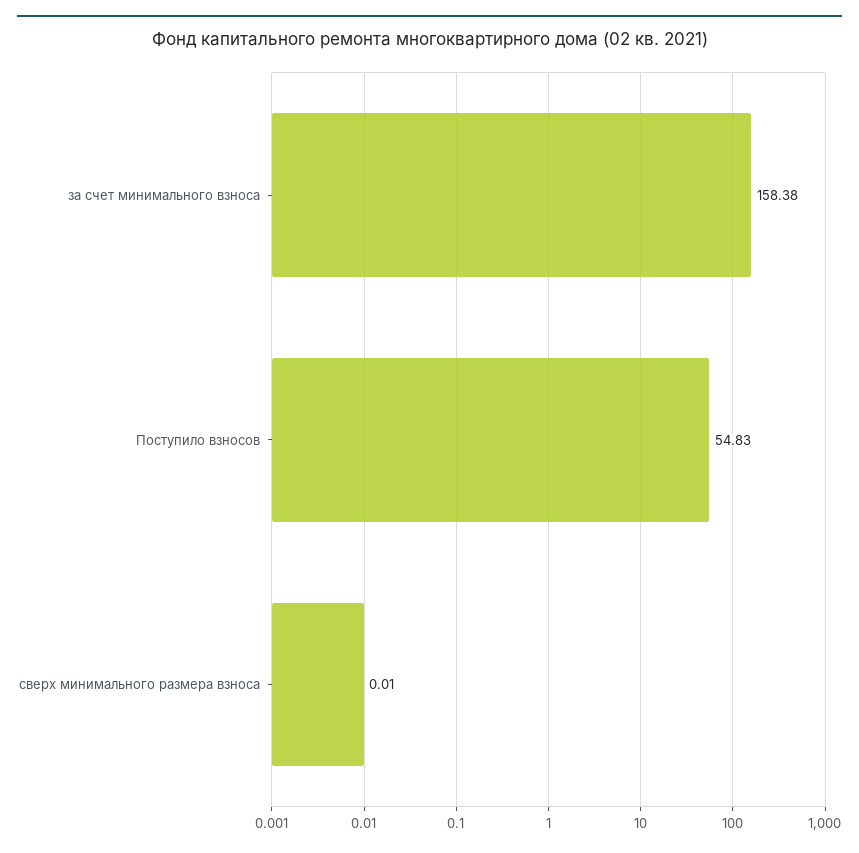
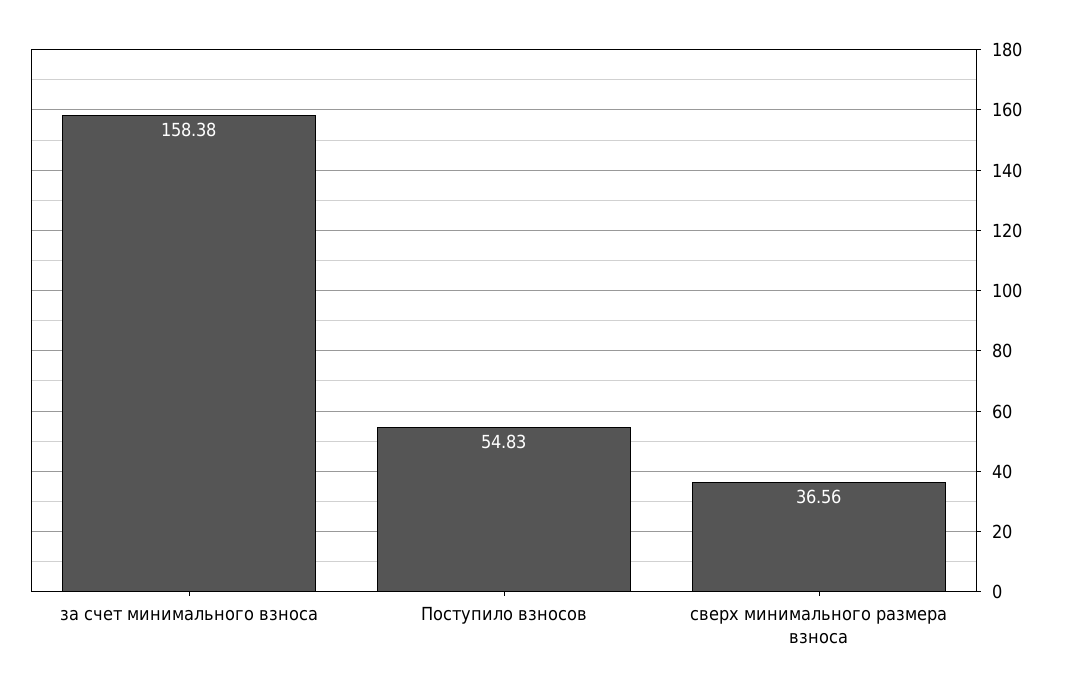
  {
    "за счет минимального взноса": 158.38,
    "Поступило взносов": 54.83,
-   "сверх минимального размера взноса": 0.01
+   "сверх минимального размера взноса": 36.56
  }

